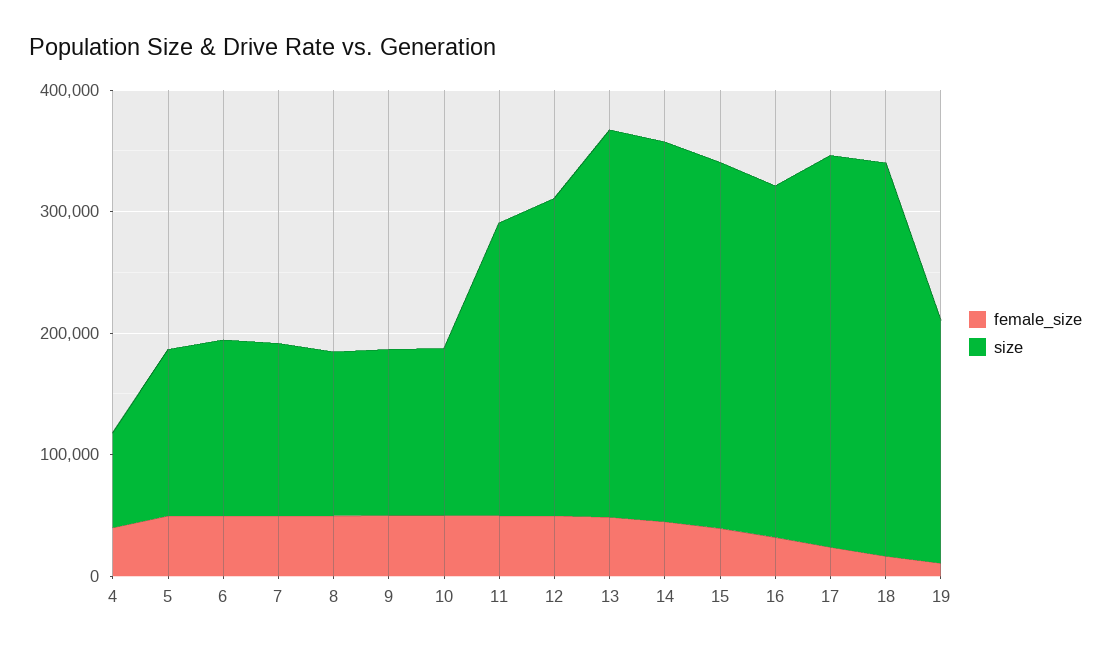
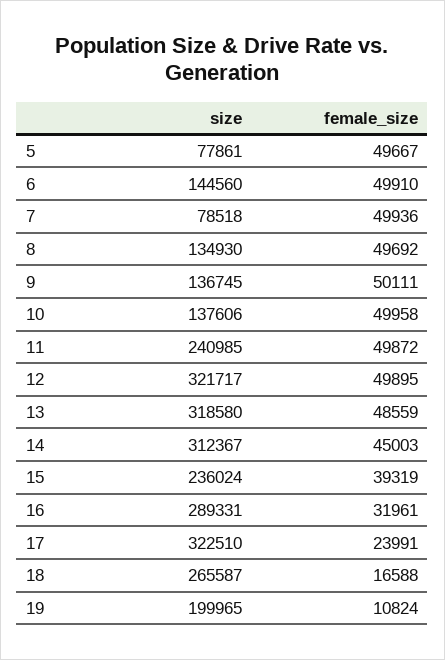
  {
    "female_size": {
-     "4": 40000,
      "5": 49667,
      "6": 49910,
      "7": 49936,
      "8": 49692,
      "9": 50111,
      "10": 49958,
      "11": 49872,
      "12": 49895,
      "13": 48559,
      "14": 45003,
      "15": 39319,
      "16": 31961,
      "17": 23991,
      "18": 16588,
      "19": 10824
    },
    "size": {
-     "4": 80000,
-     "5": 140000,
+     "5": 77861,
      "6": 144560,
-     "7": 140000,
+     "7": 78518,
      "8": 134930,
      "9": 136745,
      "10": 137606,
      "11": 240985,
-     "12": 260000,
+     "12": 321717,
      "13": 318580,
      "14": 312367,
-     "15": 300000,
+     "15": 236024,
      "16": 289331,
      "17": 322510,
-     "18": 320000,
+     "18": 265587,
      "19": 199965
    }
  }

